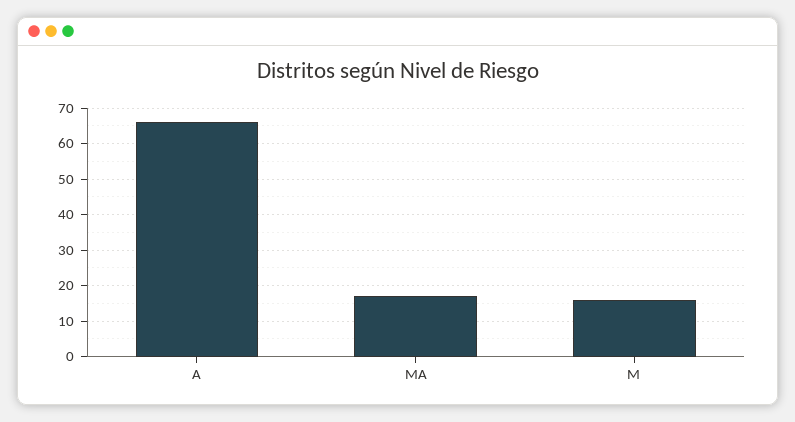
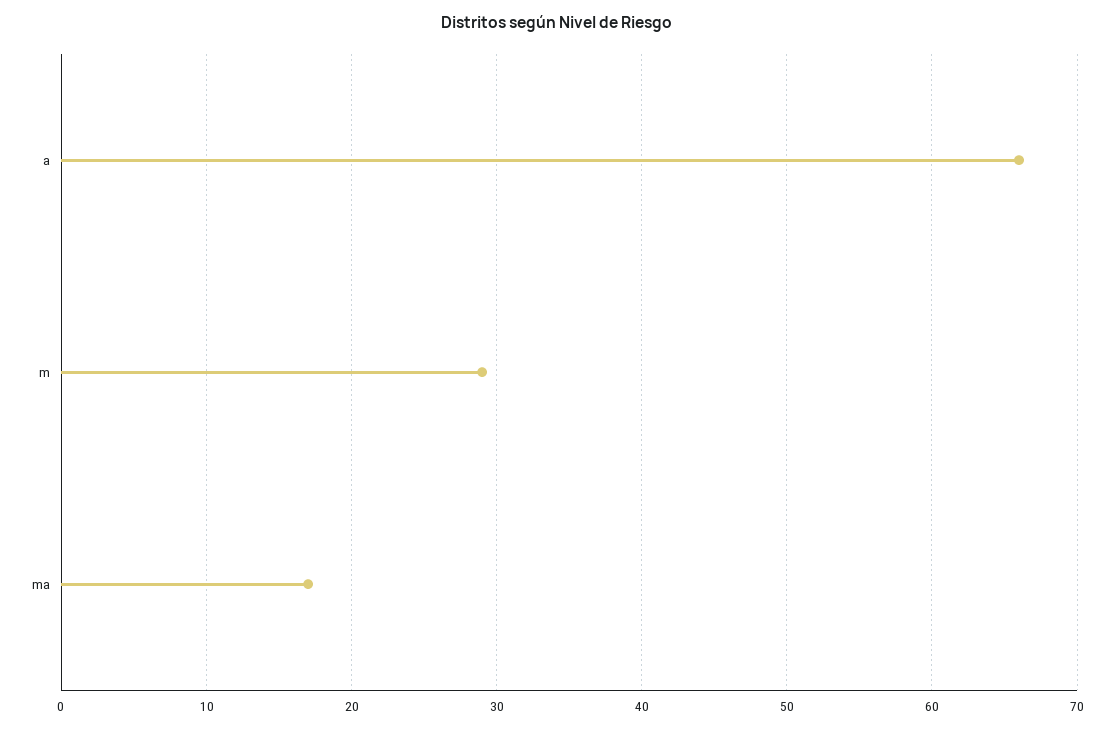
  {
    "A": 66,
    "MA": 17,
-   "M": 15
+   "M": 29
  }

